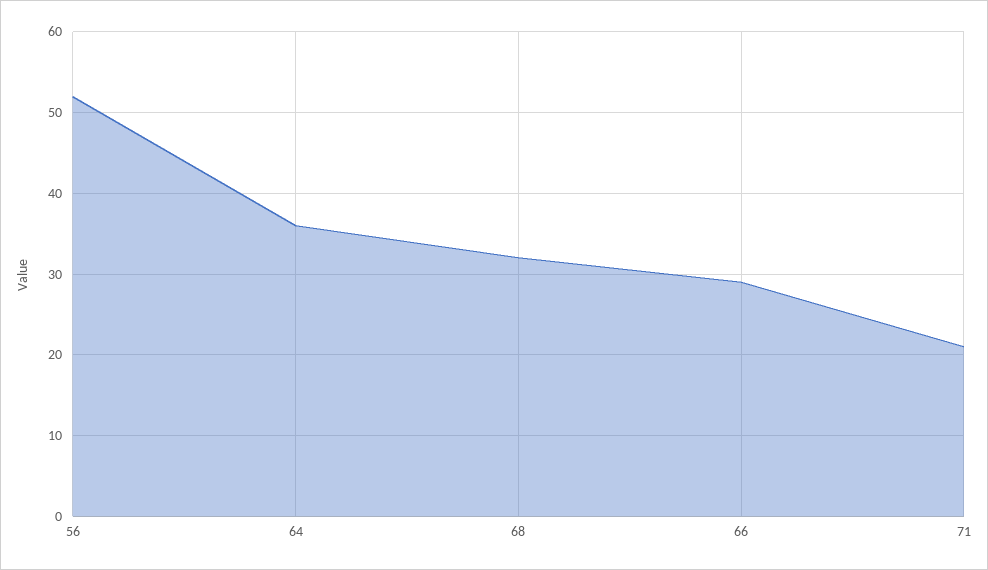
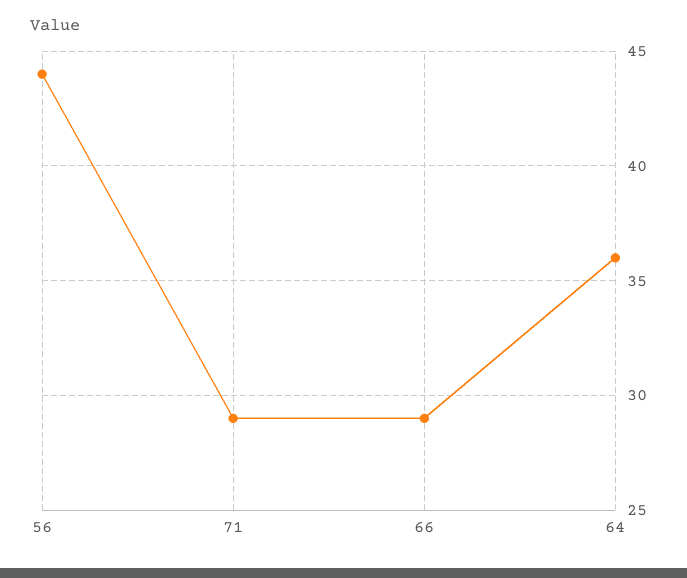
  {
-   "56": 52,
+   "56": 44,
    "64": 36,
-   "68": 32,
    "66": 29,
-   "71": 21
+   "71": 29
  }

